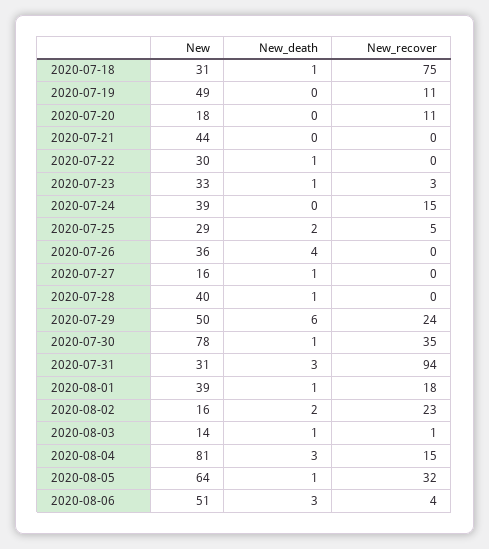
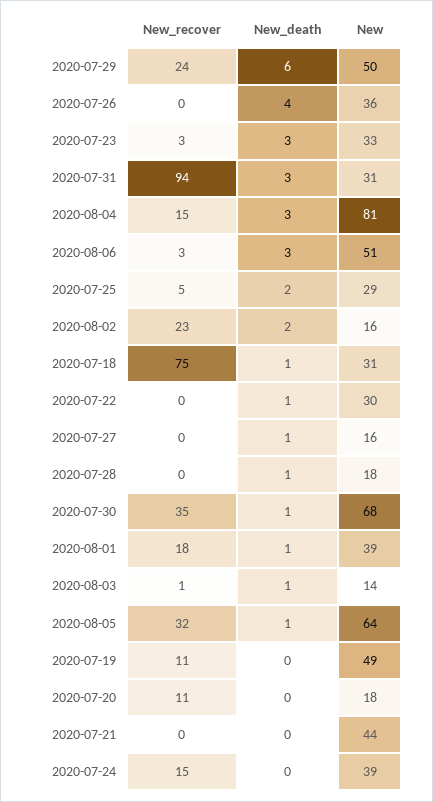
  {
    "New": {
      "2020-07-18": 31,
      "2020-07-19": 49,
      "2020-07-20": 18,
      "2020-07-21": 44,
      "2020-07-22": 30,
      "2020-07-23": 33,
      "2020-07-24": 39,
      "2020-07-25": 29,
      "2020-07-26": 36,
      "2020-07-27": 16,
-     "2020-07-28": 40,
+     "2020-07-28": 18,
      "2020-07-29": 50,
-     "2020-07-30": 78,
+     "2020-07-30": 68,
      "2020-07-31": 31,
      "2020-08-01": 39,
      "2020-08-02": 16,
      "2020-08-03": 14,
      "2020-08-04": 81,
      "2020-08-05": 64,
      "2020-08-06": 51
    },
    "New_death": {
      "2020-07-18": 1,
      "2020-07-19": 0,
      "2020-07-20": 0,
      "2020-07-21": 0,
      "2020-07-22": 1,
-     "2020-07-23": 1,
+     "2020-07-23": 3,
      "2020-07-24": 0,
      "2020-07-25": 2,
      "2020-07-26": 4,
      "2020-07-27": 1,
      "2020-07-28": 1,
      "2020-07-29": 6,
      "2020-07-30": 1,
      "2020-07-31": 3,
      "2020-08-01": 1,
      "2020-08-02": 2,
      "2020-08-03": 1,
      "2020-08-04": 3,
      "2020-08-05": 1,
      "2020-08-06": 3
    },
    "New_recover": {
      "2020-07-18": 75,
      "2020-07-19": 11,
      "2020-07-20": 11,
      "2020-07-21": 0,
      "2020-07-22": 0,
      "2020-07-23": 3,
      "2020-07-24": 15,
      "2020-07-25": 5,
      "2020-07-26": 0,
      "2020-07-27": 0,
      "2020-07-28": 0,
      "2020-07-29": 24,
      "2020-07-30": 35,
      "2020-07-31": 94,
      "2020-08-01": 18,
      "2020-08-02": 23,
      "2020-08-03": 1,
      "2020-08-04": 15,
      "2020-08-05": 32,
-     "2020-08-06": 4
+     "2020-08-06": 3
    }
  }

